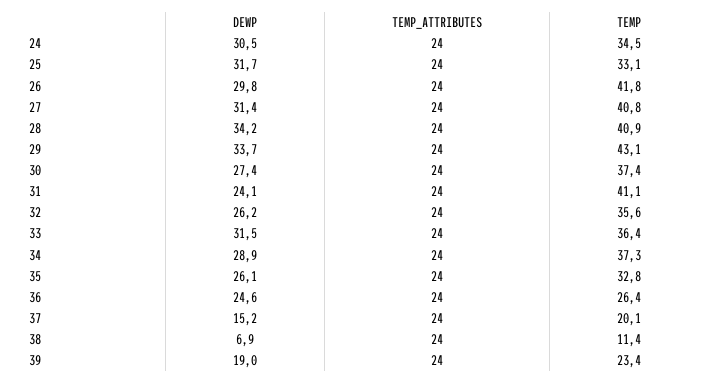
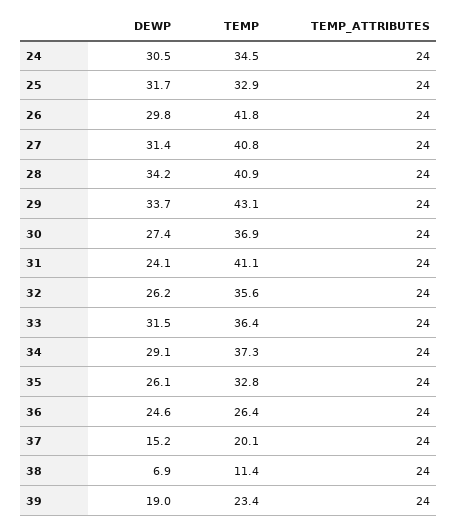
  {
    "DEWP": {
      "24": 30.5,
      "25": 31.7,
      "26": 29.8,
      "27": 31.4,
      "28": 34.2,
      "29": 33.7,
      "30": 27.4,
      "31": 24.1,
      "32": 26.2,
      "33": 31.5,
-     "34": 28.9,
+     "34": 29.1,
      "35": 26.1,
      "36": 24.6,
      "37": 15.2,
      "38": 6.9,
      "39": 19
    },
    "TEMP_ATTRIBUTES": {
      "24": 24,
      "25": 24,
      "26": 24,
      "27": 24,
      "28": 24,
      "29": 24,
      "30": 24,
      "31": 24,
      "32": 24,
      "33": 24,
      "34": 24,
      "35": 24,
      "36": 24,
      "37": 24,
      "38": 24,
      "39": 24
    },
    "TEMP": {
      "24": 34.5,
-     "25": 33.1,
+     "25": 32.9,
      "26": 41.8,
      "27": 40.8,
      "28": 40.9,
      "29": 43.1,
-     "30": 37.4,
+     "30": 36.9,
      "31": 41.1,
      "32": 35.6,
      "33": 36.4,
      "34": 37.3,
      "35": 32.8,
      "36": 26.4,
      "37": 20.1,
      "38": 11.4,
      "39": 23.4
    }
  }

